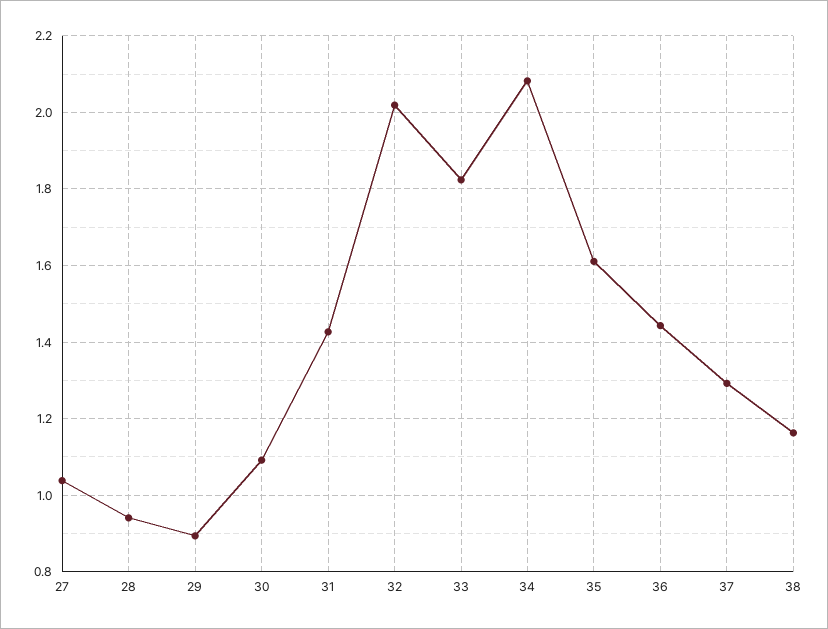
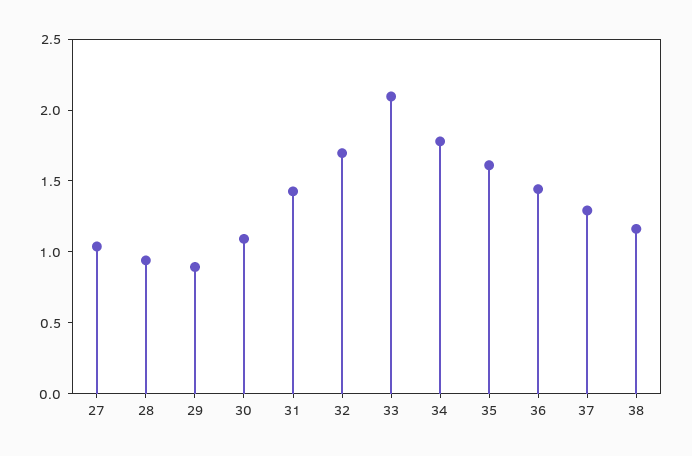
  {
    "27": 1.04,
    "28": 0.94,
    "29": 0.9,
    "30": 1.1,
    "31": 1.42,
-   "32": 2.02,
+   "32": 1.7,
-   "33": 1.82,
+   "33": 2.1,
-   "34": 2.08,
+   "34": 1.8,
    "35": 1.62,
    "36": 1.44,
    "37": 1.3,
    "38": 1.16
  }

